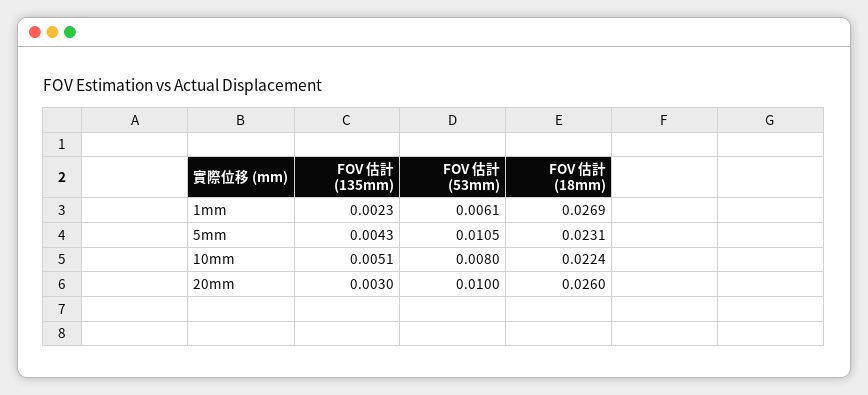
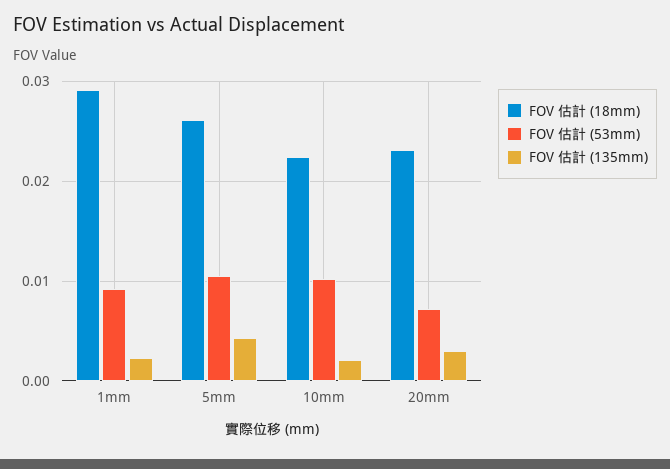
  {
    "FOV 估計 (135mm)": {
      "1mm": 0.0023,
      "5mm": 0.0043,
-     "10mm": 0.0051,
+     "10mm": 0.002,
      "20mm": 0.003
    },
    "FOV 估計 (53mm)": {
-     "1mm": 0.0061,
+     "1mm": 0.009,
      "5mm": 0.0105,
-     "10mm": 0.008,
+     "10mm": 0.01,
-     "20mm": 0.01
+     "20mm": 0.007
    },
    "FOV 估計 (18mm)": {
-     "1mm": 0.0269,
+     "1mm": 0.029,
-     "5mm": 0.0231,
+     "5mm": 0.026,
      "10mm": 0.0224,
-     "20mm": 0.026
+     "20mm": 0.023
    }
  }

